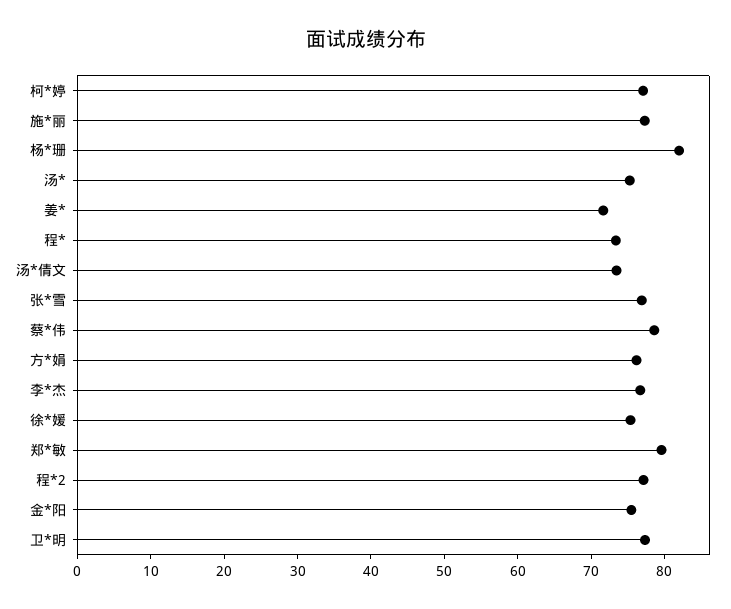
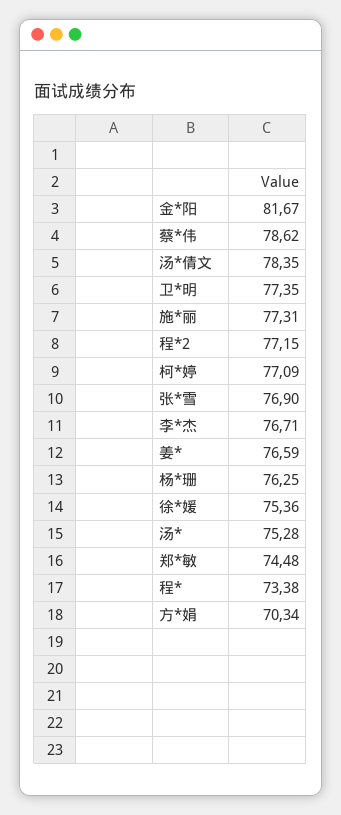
  {
    "柯*婷": 77.09,
    "施*丽": 77.31,
-   "杨*珊": 82,
+   "杨*珊": 76.25,
    "汤*": 75.28,
-   "姜*": 72,
+   "姜*": 76.59,
    "程*": 73.38,
-   "汤*倩文": 74,
+   "汤*倩文": 78.35,
    "张*雪": 76.9,
    "蔡*伟": 78.62,
-   "方*娟": 76,
+   "方*娟": 70.34,
    "李*杰": 76.71,
    "徐*媛": 75.36,
-   "郑*敏": 80,
+   "郑*敏": 74.48,
    "程*2": 77.15,
-   "金*阳": 76,
+   "金*阳": 81.67,
    "卫*明": 77.35
  }

